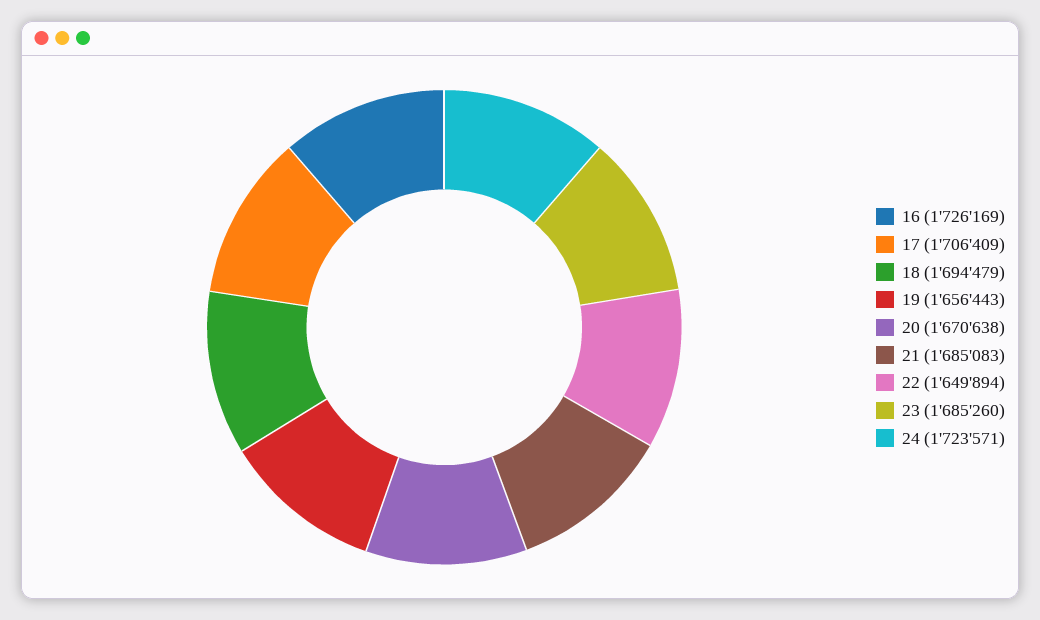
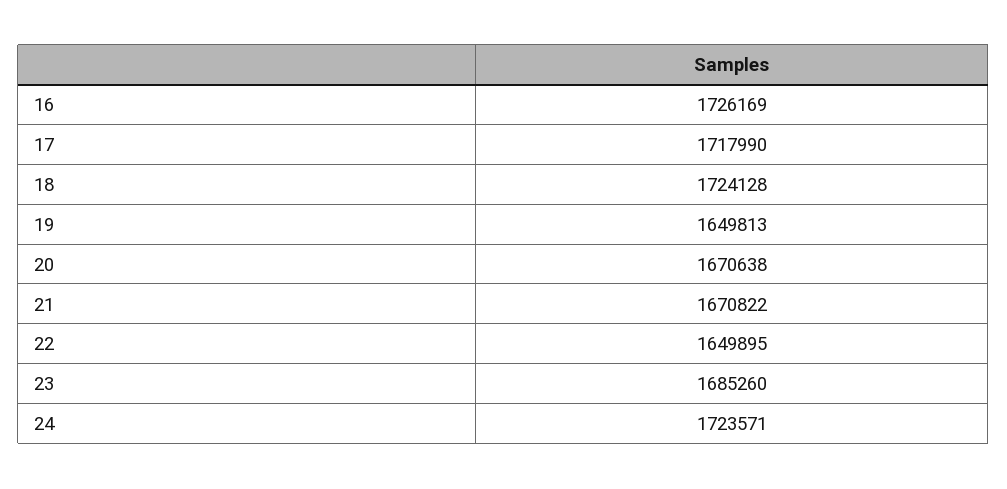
  {
    "16": 1726169,
-   "17": 1706409,
+   "17": 1717990,
-   "18": 1694479,
+   "18": 1724128,
-   "19": 1656443,
+   "19": 1649813,
    "20": 1670638,
-   "21": 1685083,
+   "21": 1670822,
-   "22": 1649894,
+   "22": 1649895,
    "23": 1685260,
    "24": 1723571
  }

